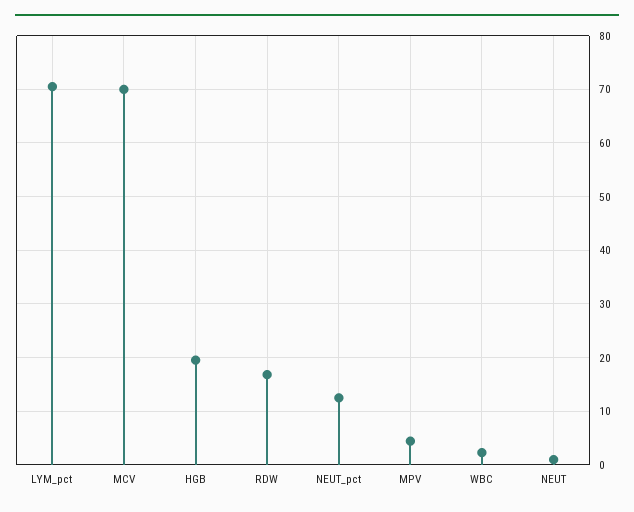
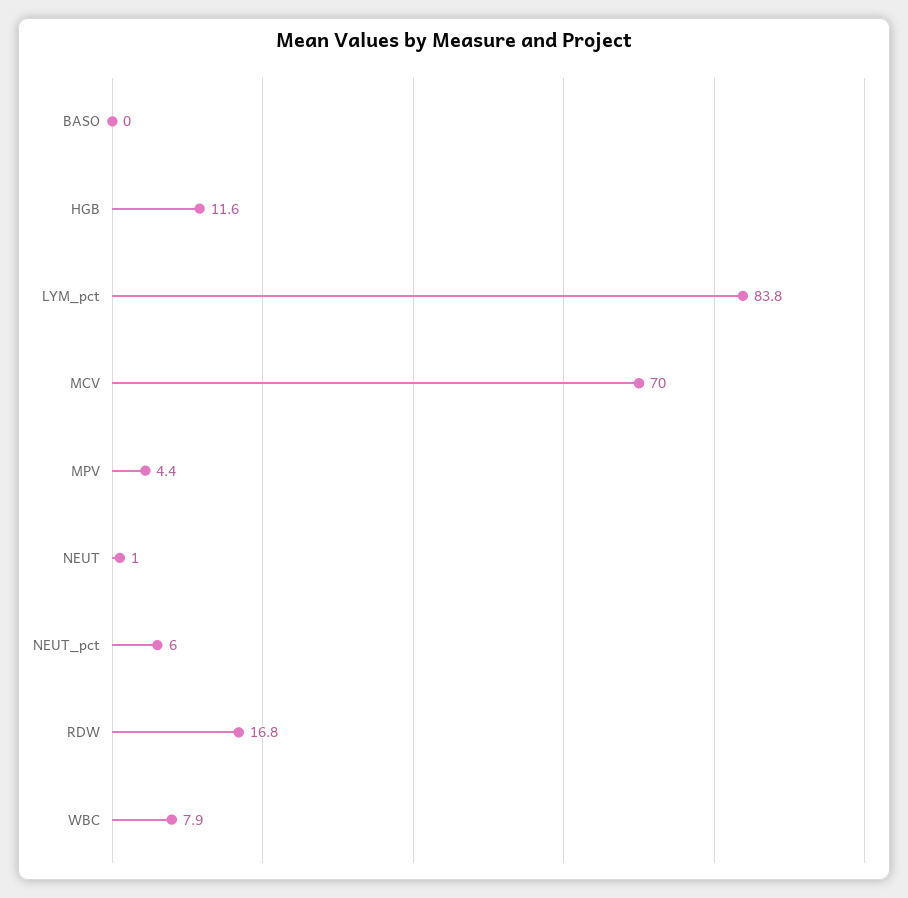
  {
-   "LYM_pct": 70,
+   "LYM_pct": 83.8,
    "MCV": 70,
-   "HGB": 20,
+   "HGB": 11.6,
    "RDW": 16.8,
-   "NEUT_pct": 12,
+   "NEUT_pct": 6,
    "MPV": 4.4,
-   "WBC": 2,
+   "WBC": 7.9,
-   "NEUT": 1
+   "NEUT": 1,
+   "BASO": 0
  }

